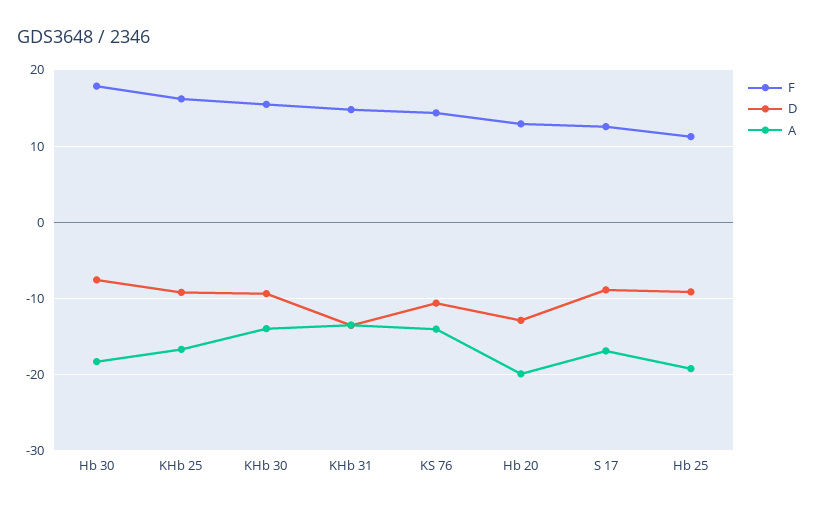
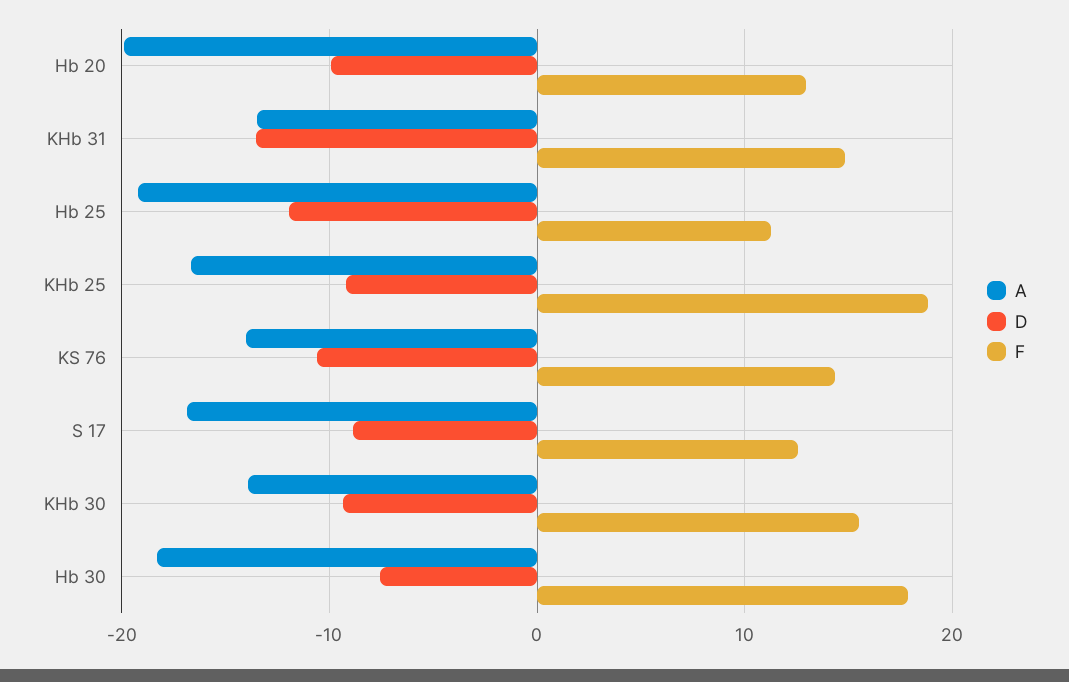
  {
    "F": {
      "Hb 30": 18,
-     "KHb 25": 16,
+     "KHb 25": 19,
      "KHb 30": 15,
      "KHb 31": 15,
      "KS 76": 14,
      "Hb 20": 13,
      "S 17": 13,
      "Hb 25": 11
    },
    "D": {
      "Hb 30": -8,
      "KHb 25": -9,
      "KHb 30": -9,
      "KHb 31": -14,
      "KS 76": -11,
-     "Hb 20": -13,
+     "Hb 20": -10,
      "S 17": -9,
-     "Hb 25": -9
+     "Hb 25": -12
    },
    "A": {
      "Hb 30": -18,
      "KHb 25": -17,
      "KHb 30": -14,
      "KHb 31": -14,
      "KS 76": -14,
      "Hb 20": -20,
      "S 17": -17,
      "Hb 25": -19
    }
  }

